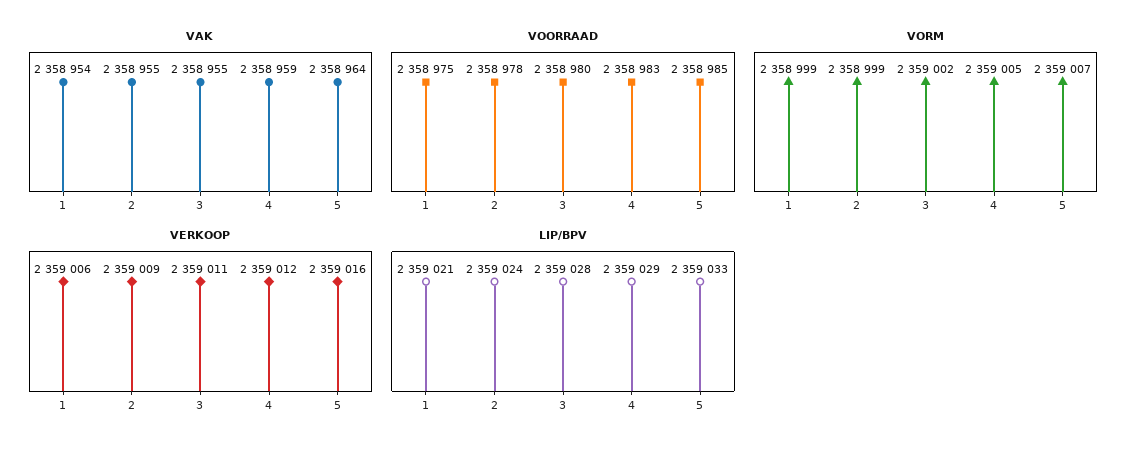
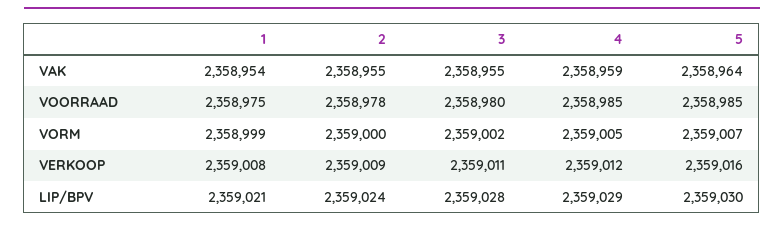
  {
    "VAK": {
      "1": 2358954,
      "2": 2358955,
      "3": 2358955,
      "4": 2358959,
      "5": 2358964
    },
    "VOORRAAD": {
      "1": 2358975,
      "2": 2358978,
      "3": 2358980,
-     "4": 2358983,
+     "4": 2358985,
      "5": 2358985
    },
    "VORM": {
      "1": 2358999,
-     "2": 2358999,
+     "2": 2359000,
      "3": 2359002,
      "4": 2359005,
      "5": 2359007
    },
    "VERKOOP": {
-     "1": 2359006,
+     "1": 2359008,
      "2": 2359009,
      "3": 2359011,
      "4": 2359012,
      "5": 2359016
    },
    "LIP/BPV": {
      "1": 2359021,
      "2": 2359024,
      "3": 2359028,
      "4": 2359029,
-     "5": 2359033
+     "5": 2359030
    }
  }

